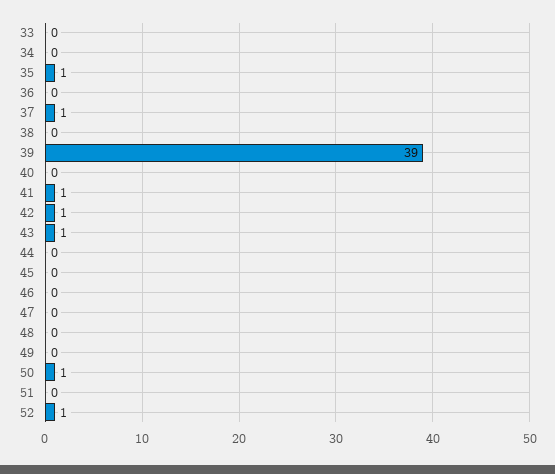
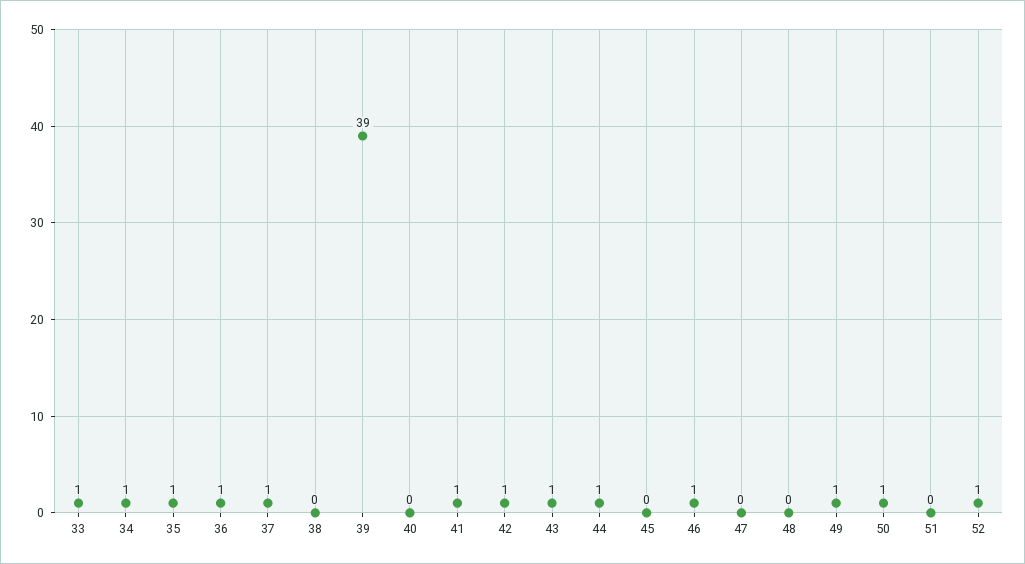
  {
-   "33": 0,
+   "33": 1,
-   "34": 0,
+   "34": 1,
    "35": 1,
-   "36": 0,
+   "36": 1,
    "37": 1,
    "38": 0,
    "39": 39,
    "40": 0,
    "41": 1,
    "42": 1,
    "43": 1,
-   "44": 0,
+   "44": 1,
    "45": 0,
-   "46": 0,
+   "46": 1,
    "47": 0,
    "48": 0,
-   "49": 0,
+   "49": 1,
    "50": 1,
    "51": 0,
    "52": 1
  }

